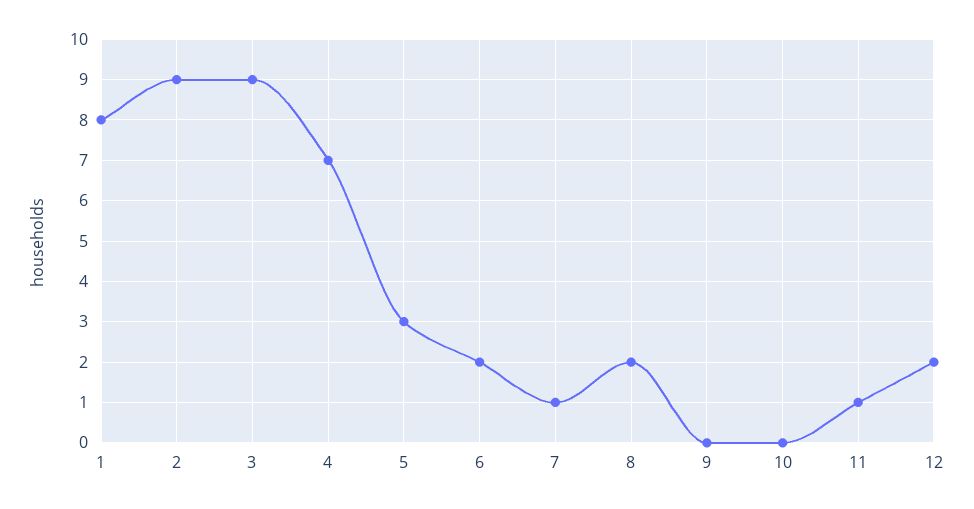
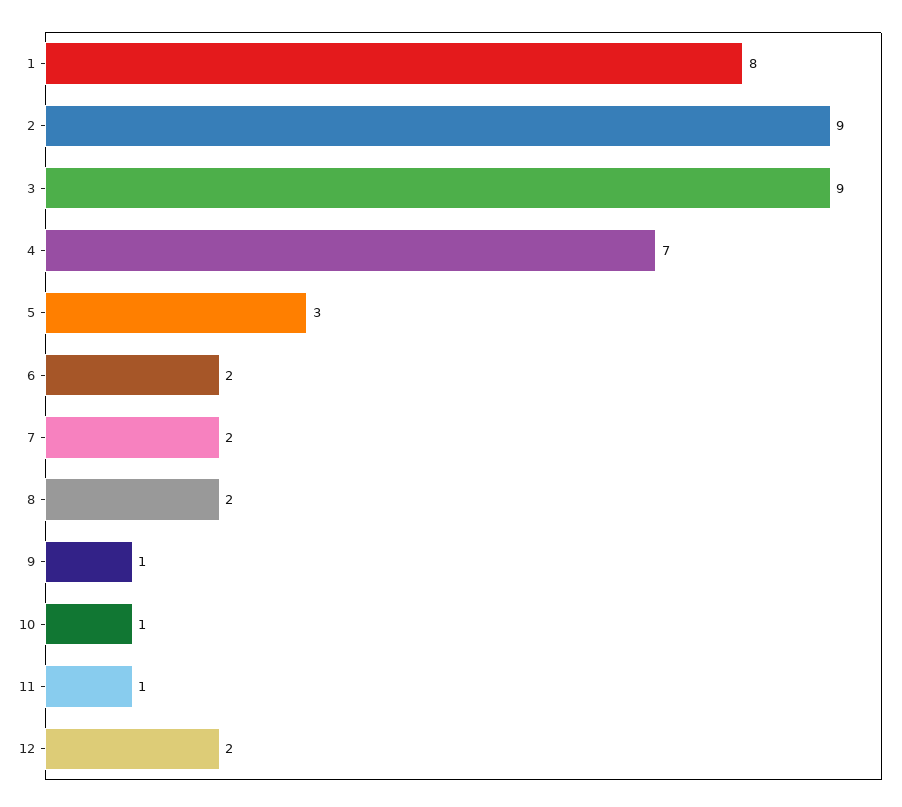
  {
    "1": 8,
    "2": 9,
    "3": 9,
    "4": 7,
    "5": 3,
    "6": 2,
-   "7": 1,
+   "7": 2,
    "8": 2,
-   "9": 0,
+   "9": 1,
-   "10": 0,
+   "10": 1,
    "11": 1,
    "12": 2
  }

